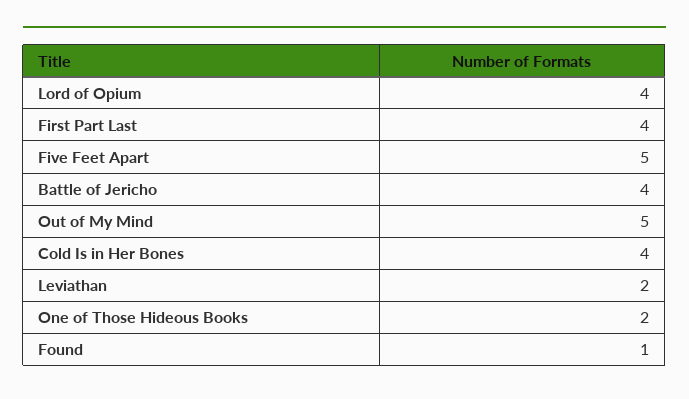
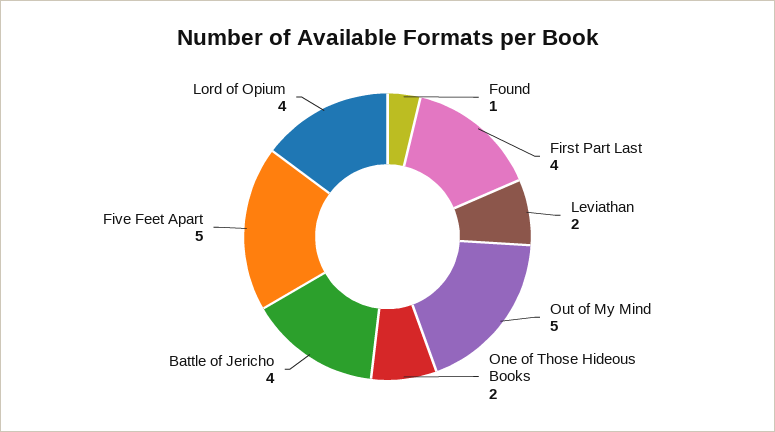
  {
    "Lord of Opium": 4,
    "First Part Last": 4,
    "Five Feet Apart": 5,
    "Battle of Jericho": 4,
    "Out of My Mind": 5,
-   "Cold Is in Her Bones": 4,
    "Leviathan": 2,
    "One of Those Hideous Books": 2,
    "Found": 1
  }

